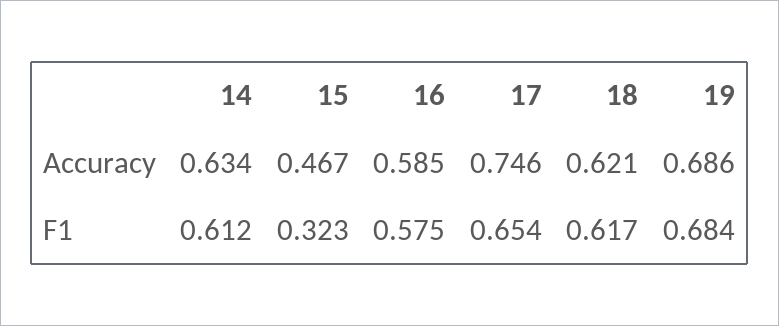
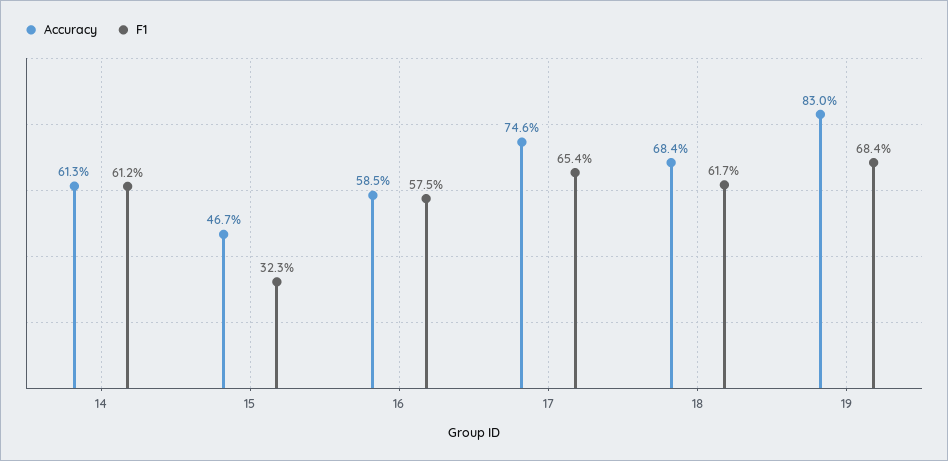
  {
    "Accuracy": {
-     "14": 0.634,
+     "14": 0.613,
      "15": 0.467,
      "16": 0.585,
      "17": 0.746,
-     "18": 0.621,
+     "18": 0.684,
-     "19": 0.686
+     "19": 0.83
    },
    "F1": {
      "14": 0.612,
      "15": 0.323,
      "16": 0.575,
      "17": 0.654,
      "18": 0.617,
      "19": 0.684
    }
  }

